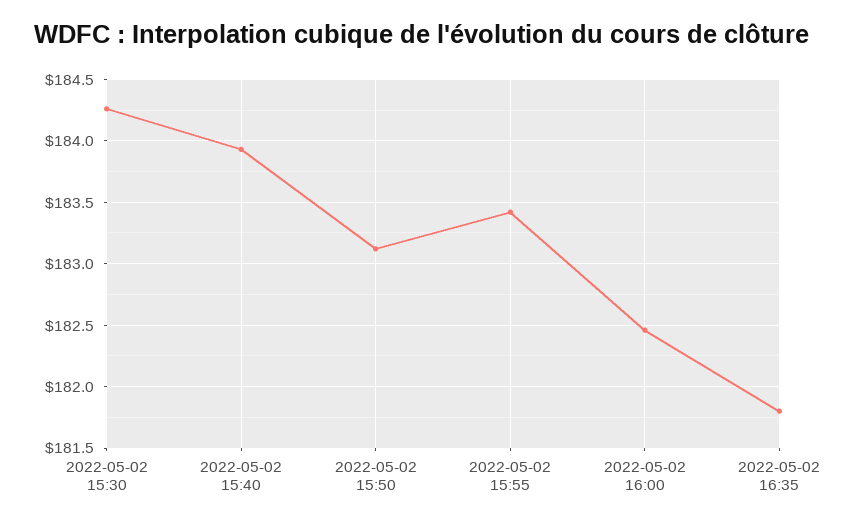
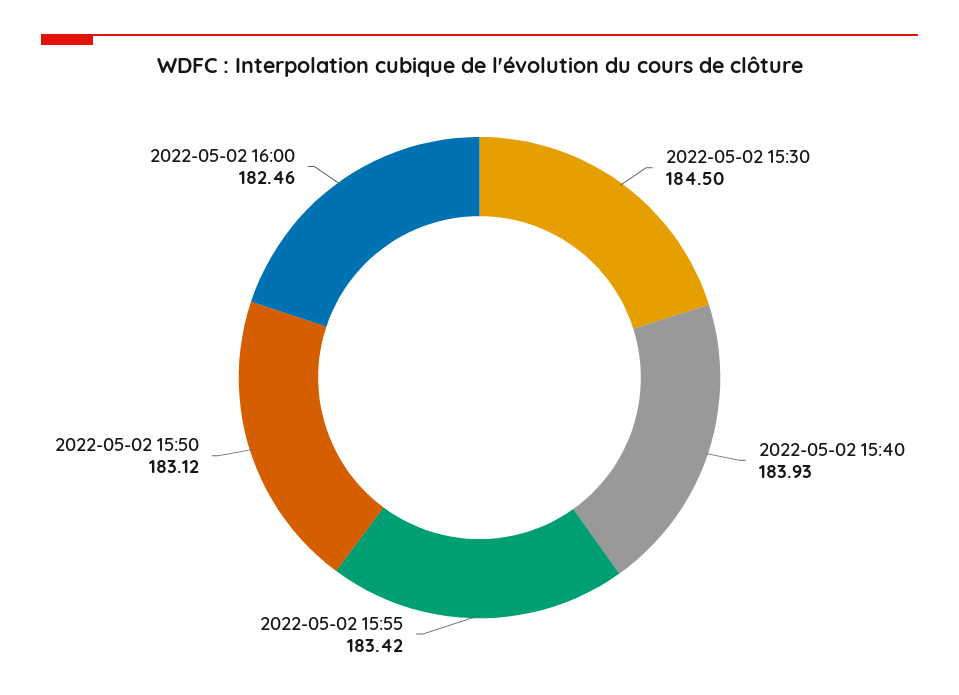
  {
-   "2022-05-02 15:30": 184.25,
+   "2022-05-02 15:30": 184.5,
    "2022-05-02 15:40": 183.93,
    "2022-05-02 15:50": 183.12,
    "2022-05-02 15:55": 183.42,
-   "2022-05-02 16:00": 182.46,
+   "2022-05-02 16:00": 182.46
-   "2022-05-02 16:35": 181.8
  }

